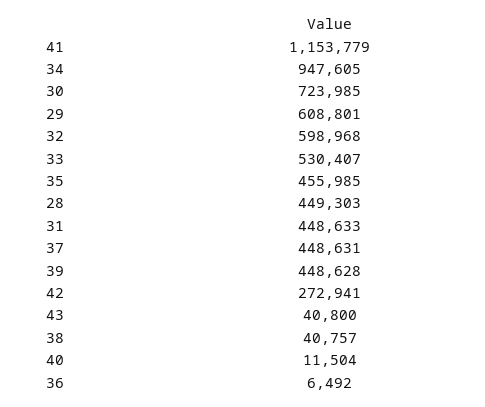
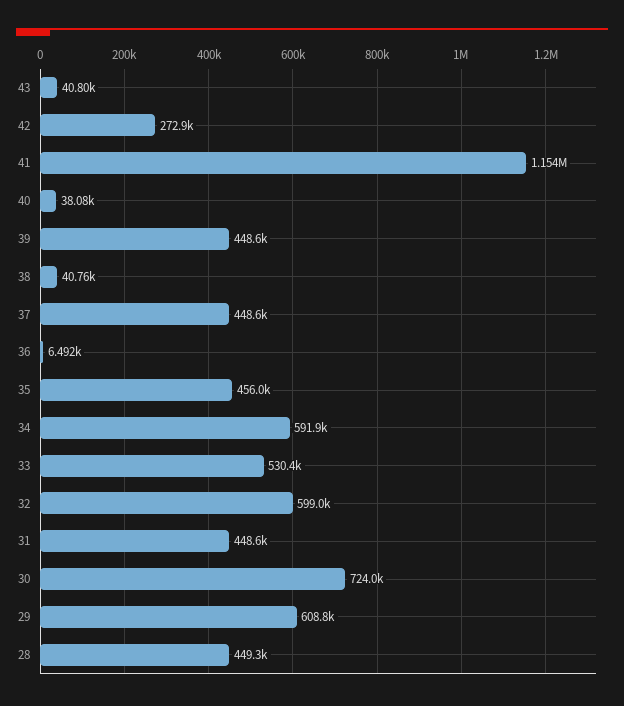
  {
    "41": 1153779,
-   "34": 947605,
+   "34": 591900,
    "30": 723985,
    "29": 608801,
    "32": 598968,
    "33": 530407,
    "35": 455985,
    "28": 449303,
    "31": 448633,
    "37": 448631,
    "39": 448628,
    "42": 272941,
    "43": 40800,
    "38": 40757,
-   "40": 11504,
+   "40": 38080,
    "36": 6492
  }

